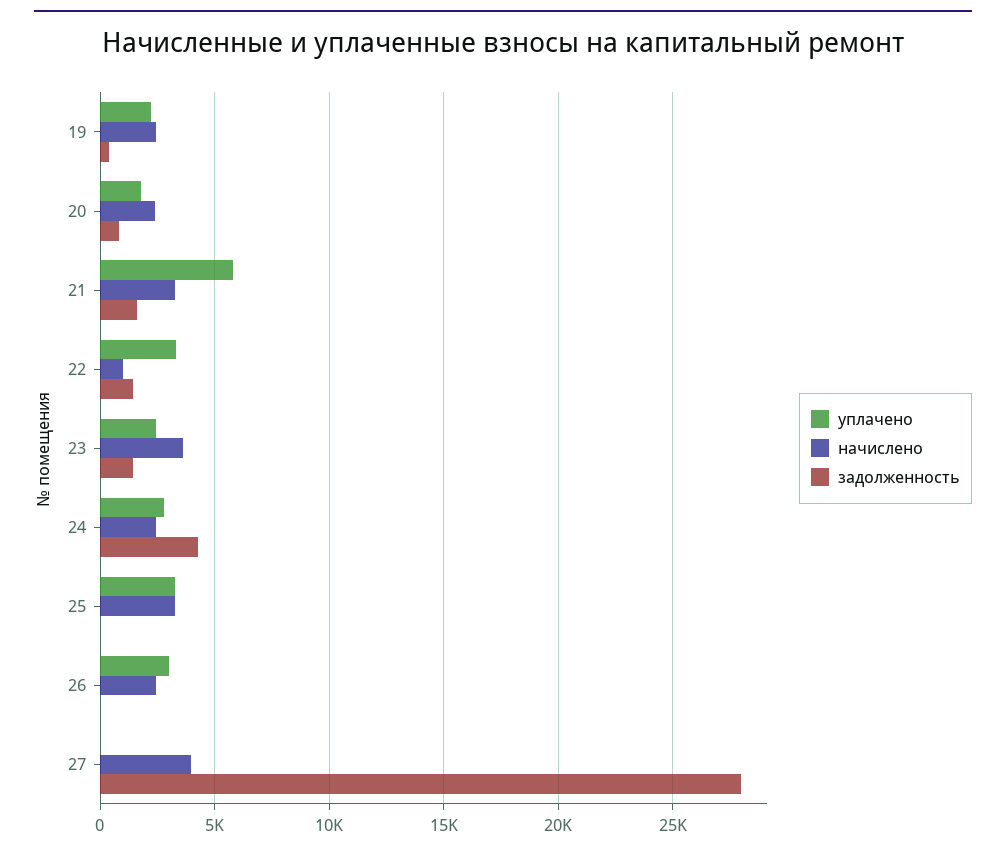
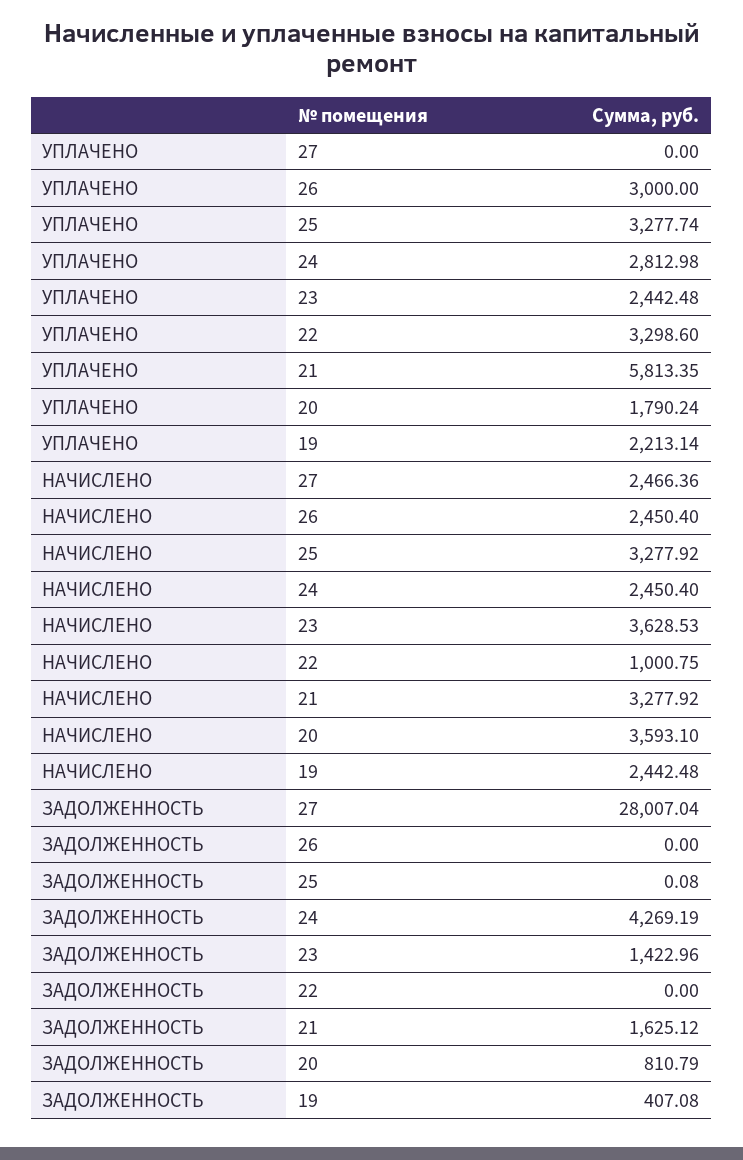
  {
    "уплачено": {
      "19": 2213.14,
      "20": 1790.24,
      "21": 5813.35,
      "22": 3298.6,
      "23": 2442.48,
      "24": 2812.98,
      "25": 3277.74,
      "26": 3000,
      "27": 0
    },
    "начислено": {
      "19": 2442.48,
-     "20": 2500,
+     "20": 3593.1,
      "21": 3277.92,
      "22": 1000.75,
      "23": 3628.53,
      "24": 2450.4,
      "25": 3277.92,
      "26": 2450.4,
-     "27": 4000
+     "27": 2466.36
    },
    "задолженность": {
      "19": 407.08,
      "20": 810.79,
      "21": 1625.12,
-     "22": 1500,
+     "22": 0,
      "23": 1422.96,
      "24": 4269.19,
      "25": 0.08,
      "26": 0,
      "27": 28007.04
    }
  }

